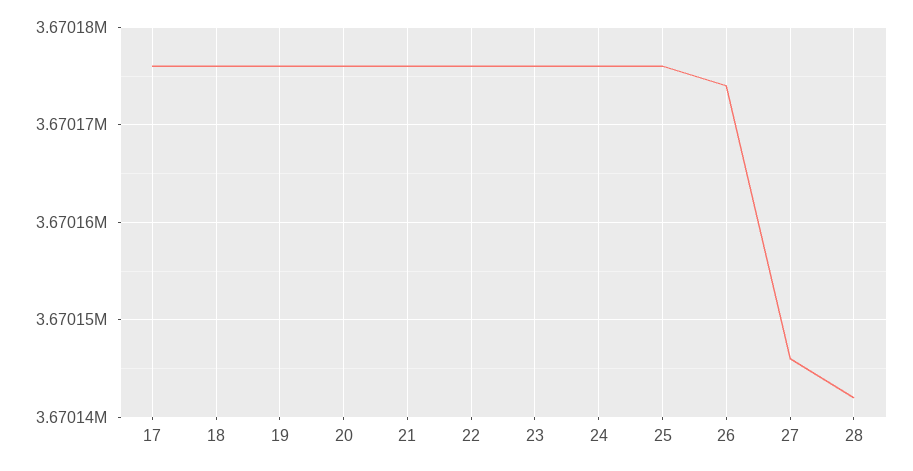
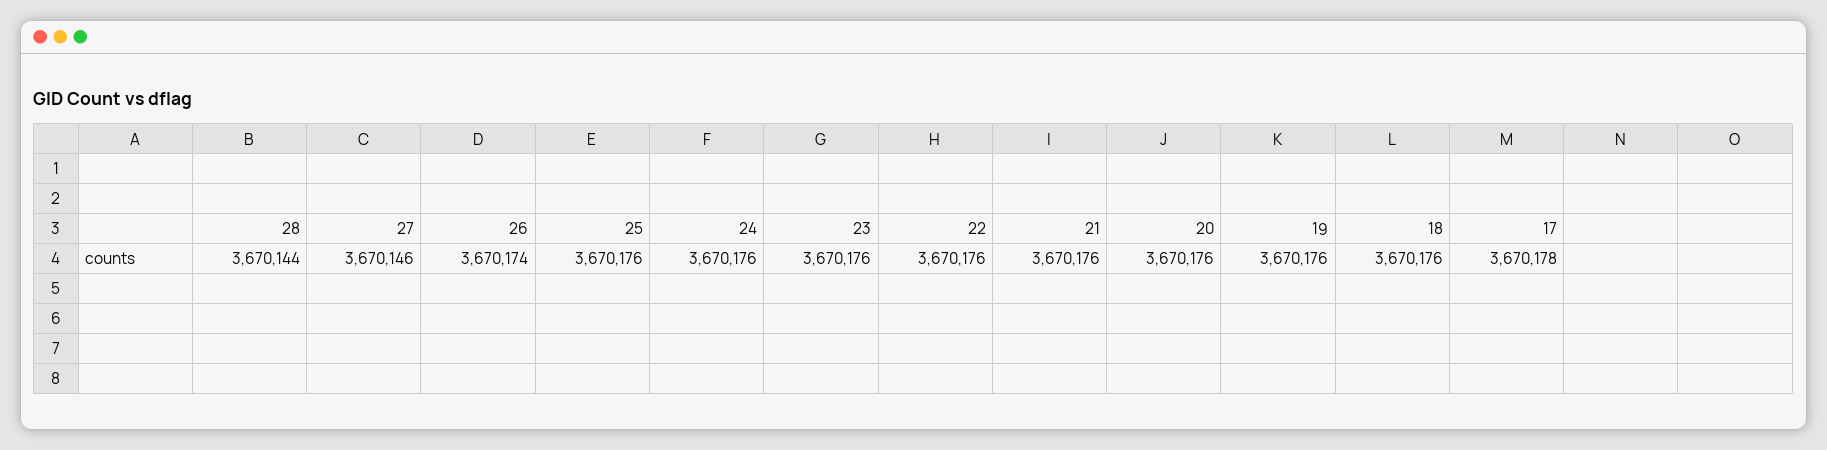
  {
-   "17": 3670176,
+   "17": 3670178,
    "18": 3670176,
    "19": 3670176,
    "20": 3670176,
    "21": 3670176,
    "22": 3670176,
    "23": 3670176,
    "24": 3670176,
    "25": 3670176,
    "26": 3670174,
    "27": 3670146,
-   "28": 3670142
+   "28": 3670144
  }

